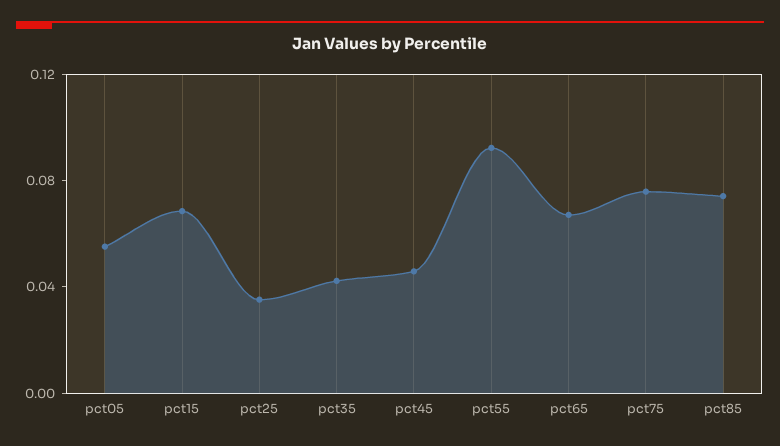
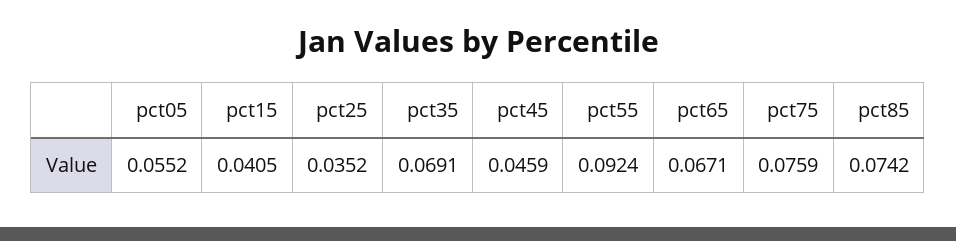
  {
    "pct05": 0.0552,
-   "pct15": 0.07,
+   "pct15": 0.0405,
    "pct25": 0.0352,
-   "pct35": 0.04,
+   "pct35": 0.0691,
    "pct45": 0.0459,
    "pct55": 0.0924,
    "pct65": 0.0671,
    "pct75": 0.0759,
    "pct85": 0.0742
  }

